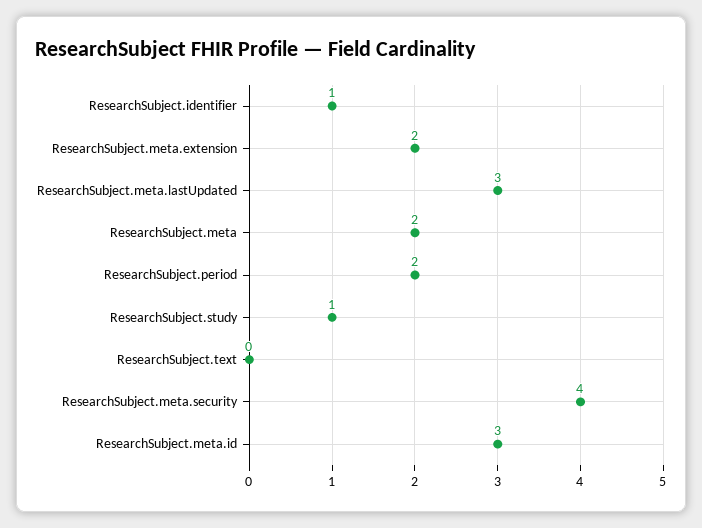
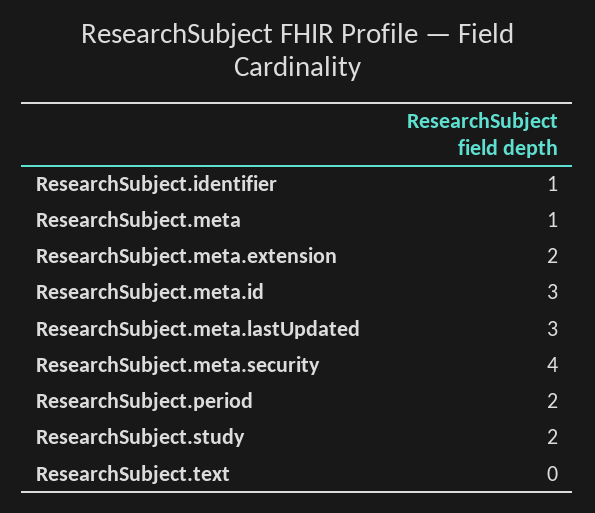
  {
    "ResearchSubject.identifier": 1,
    "ResearchSubject.meta.extension": 2,
    "ResearchSubject.meta.lastUpdated": 3,
-   "ResearchSubject.meta": 2,
+   "ResearchSubject.meta": 1,
    "ResearchSubject.period": 2,
-   "ResearchSubject.study": 1,
+   "ResearchSubject.study": 2,
    "ResearchSubject.text": 0,
    "ResearchSubject.meta.security": 4,
    "ResearchSubject.meta.id": 3
  }

